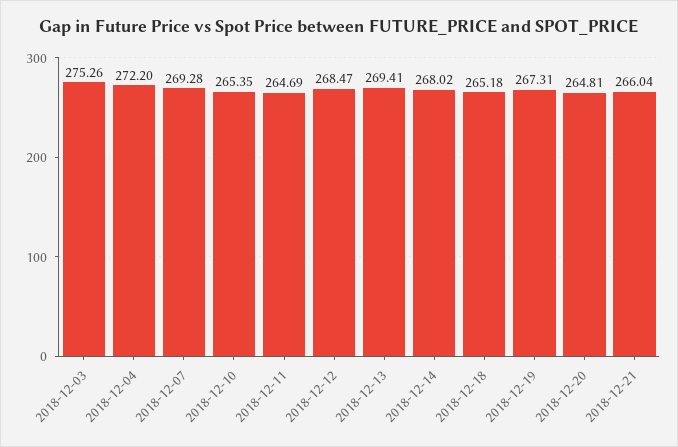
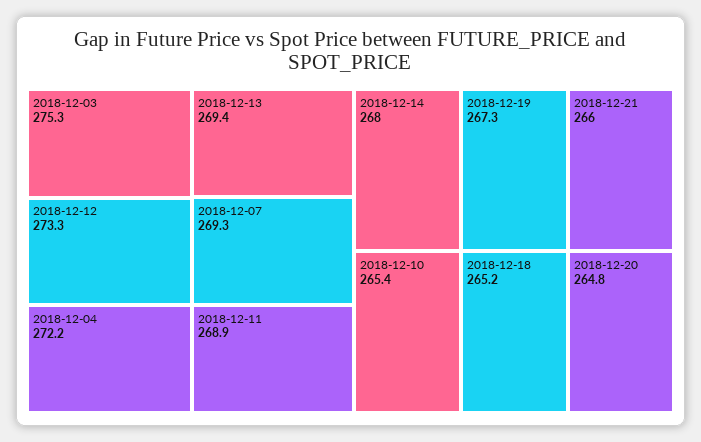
  {
    "2018-12-03": 275.26,
    "2018-12-04": 272.2,
    "2018-12-07": 269.28,
    "2018-12-10": 265.35,
-   "2018-12-11": 264.69,
+   "2018-12-11": 268.9,
-   "2018-12-12": 268.47,
+   "2018-12-12": 273.3,
    "2018-12-13": 269.41,
    "2018-12-14": 268.02,
    "2018-12-18": 265.18,
    "2018-12-19": 267.31,
    "2018-12-20": 264.81,
    "2018-12-21": 266.04
  }

